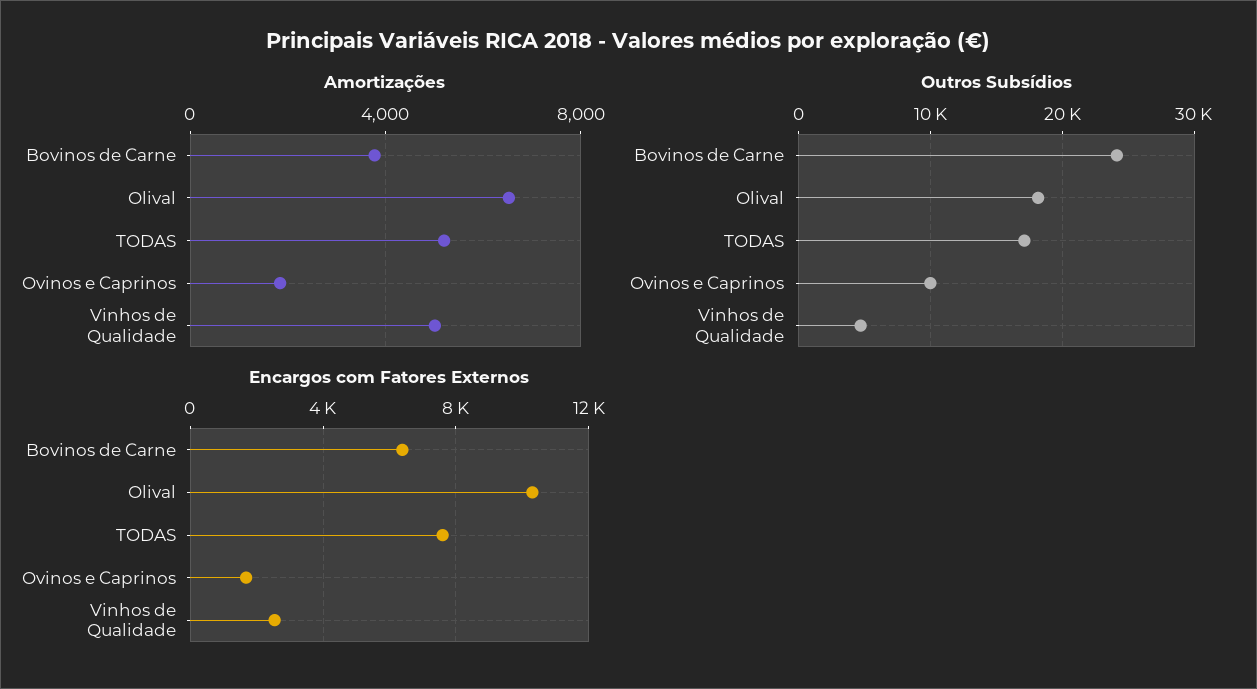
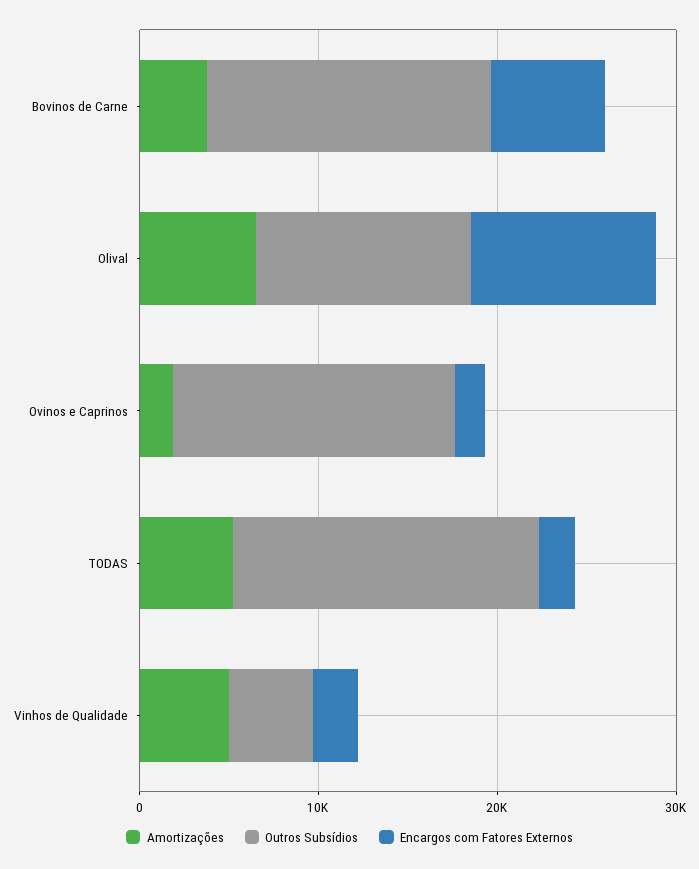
  {
    "Amortizações": {
      "Bovinos de Carne": 4000,
      "Olival": 6500,
      "TODAS": 5000,
      "Ovinos e Caprinos": 2000,
      "Vinhos de Qualidade": 5000
    },
    "Outros Subsídios": {
-     "Bovinos de Carne": 24000,
+     "Bovinos de Carne": 16000,
-     "Olival": 18000,
+     "Olival": 12000,
      "TODAS": 17000,
-     "Ovinos e Caprinos": 10000,
+     "Ovinos e Caprinos": 16000,
      "Vinhos de Qualidade": 5000
    },
    "Encargos com Fatores Externos": {
      "Bovinos de Carne": 6500,
      "Olival": 10500,
-     "TODAS": 7500,
+     "TODAS": 2000,
      "Ovinos e Caprinos": 1500,
      "Vinhos de Qualidade": 2500
    }
  }

